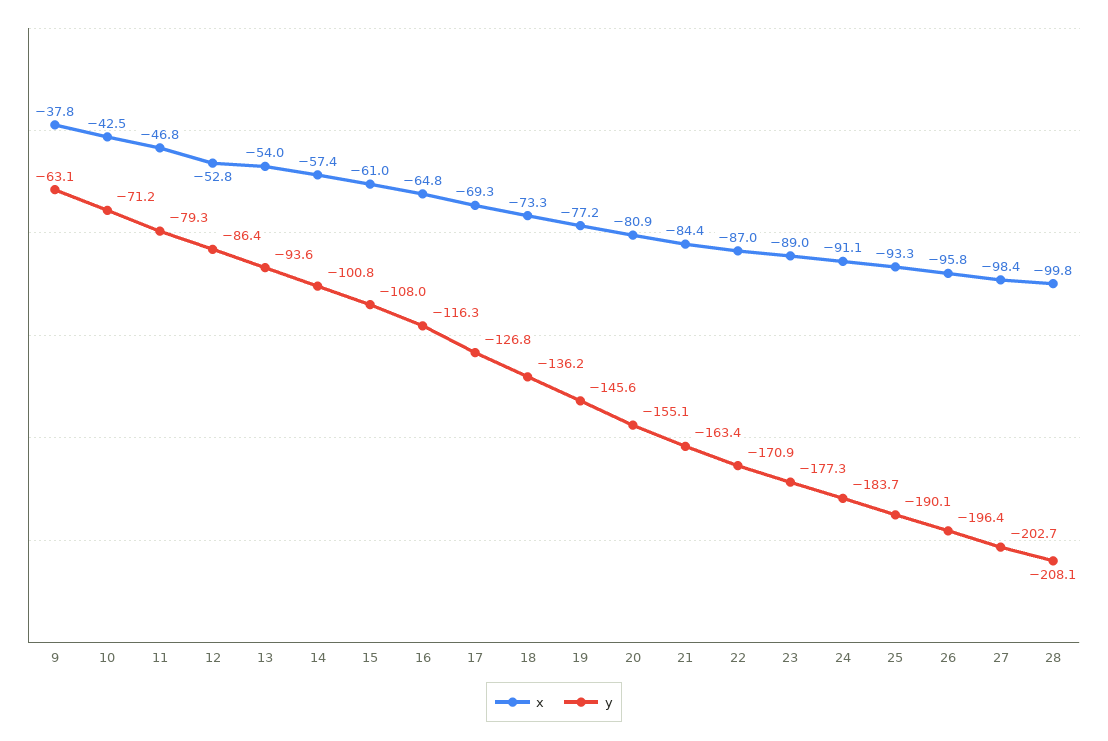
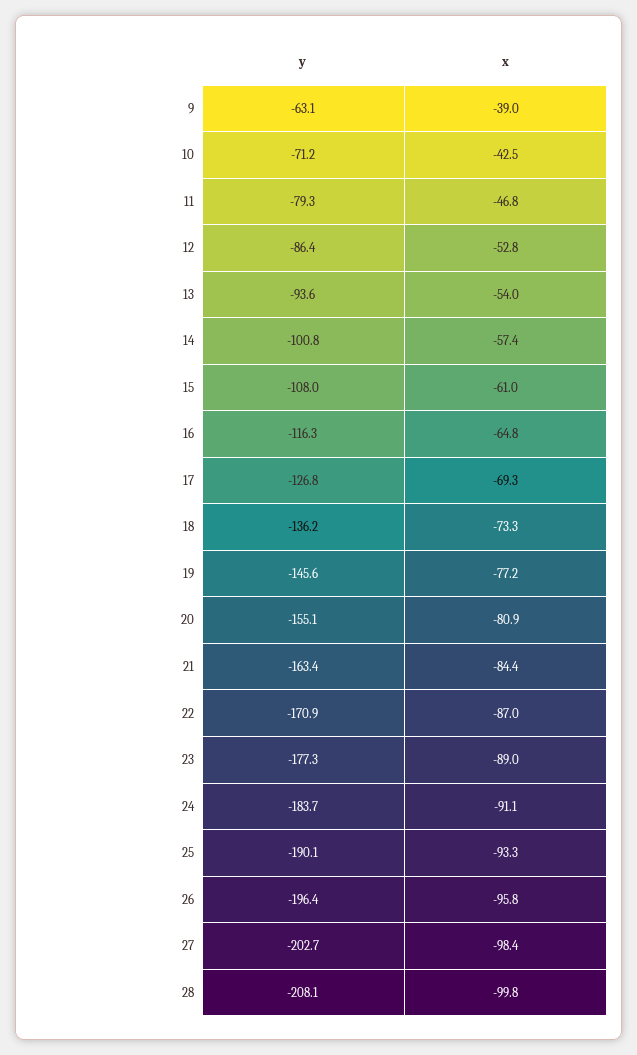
  {
    "x": {
-     "9": -37.8,
+     "9": -39,
      "10": -42.5,
      "11": -46.8,
      "12": -52.8,
      "13": -54,
      "14": -57.4,
      "15": -61,
      "16": -64.8,
      "17": -69.3,
      "18": -73.3,
      "19": -77.2,
      "20": -80.9,
      "21": -84.4,
      "22": -87,
      "23": -89,
      "24": -91.1,
      "25": -93.3,
      "26": -95.8,
      "27": -98.4,
      "28": -99.8
    },
    "y": {
      "9": -63.1,
      "10": -71.2,
      "11": -79.3,
      "12": -86.4,
      "13": -93.6,
      "14": -100.8,
      "15": -108,
      "16": -116.3,
      "17": -126.8,
      "18": -136.2,
      "19": -145.6,
      "20": -155.1,
      "21": -163.4,
      "22": -170.9,
      "23": -177.3,
      "24": -183.7,
      "25": -190.1,
      "26": -196.4,
      "27": -202.7,
      "28": -208.1
    }
  }

